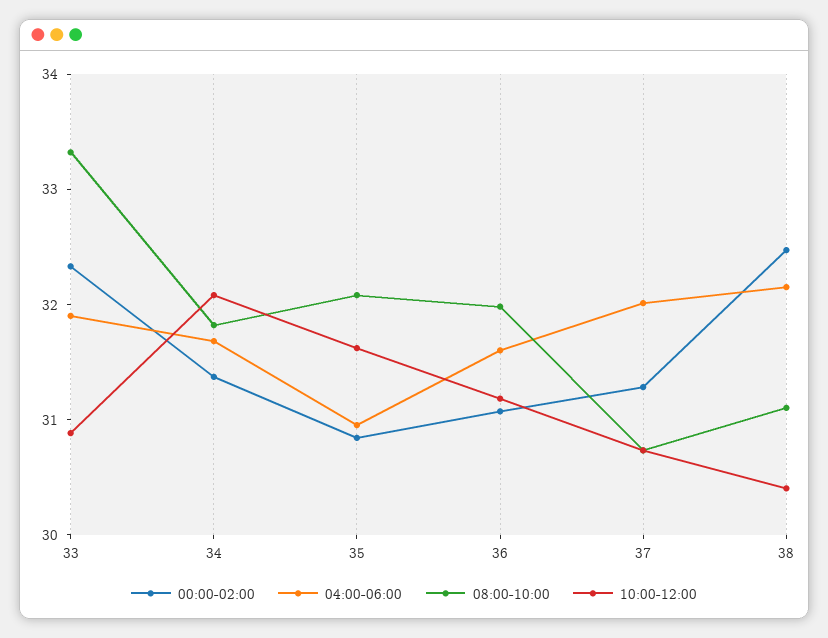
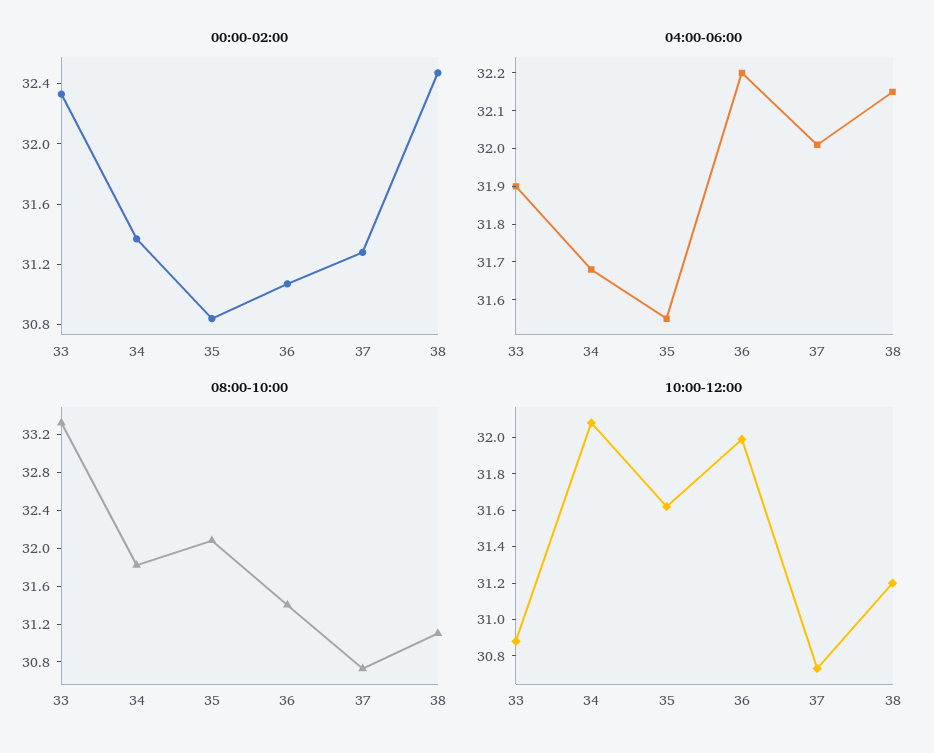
  {
    "00:00-02:00": {
      "33": 32.3,
      "34": 31.4,
      "35": 30.8,
      "36": 31.1,
      "37": 31.3,
      "38": 32.5
    },
    "04:00-06:00": {
      "33": 31.9,
      "34": 31.7,
-     "35": 31,
+     "35": 31.55,
-     "36": 31.6,
+     "36": 32.2,
      "37": 32,
      "38": 32.15
    },
    "08:00-10:00": {
      "33": 33.3,
      "34": 31.8,
      "35": 32.1,
-     "36": 32,
+     "36": 31.4,
      "37": 30.7,
      "38": 31.1
    },
    "10:00-12:00": {
      "33": 30.9,
      "34": 32.1,
      "35": 31.6,
-     "36": 31.2,
+     "36": 32,
      "37": 30.75,
-     "38": 30.4
+     "38": 31.2
    }
  }

